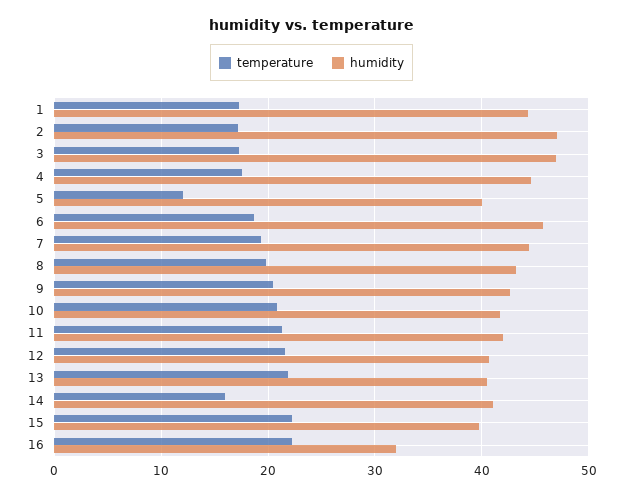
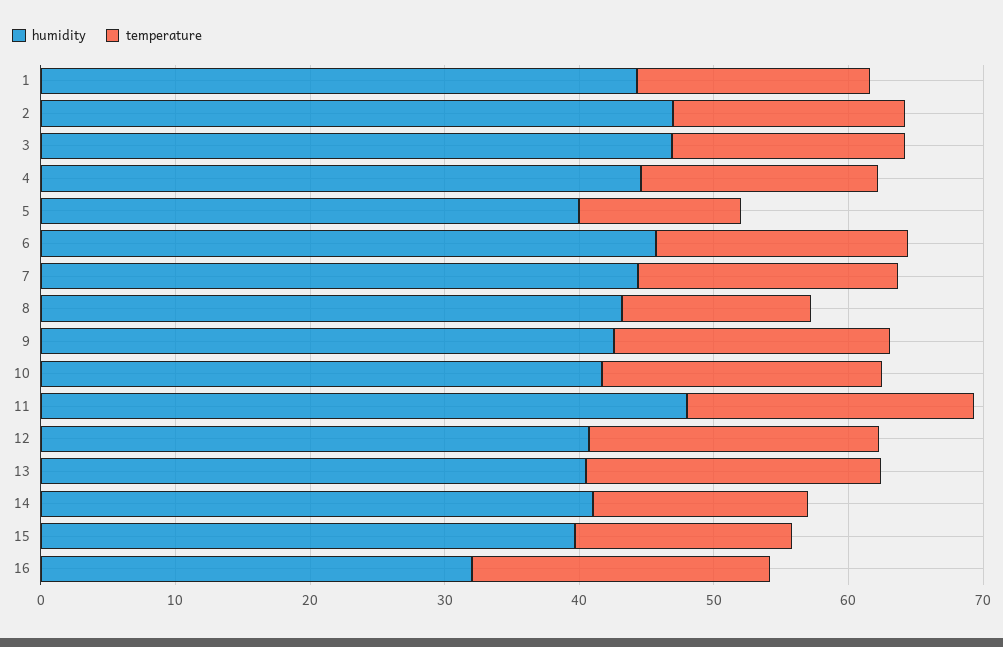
  {
    "temperature": {
      "1": 17,
      "2": 17,
      "3": 17,
      "4": 18,
      "5": 12,
      "6": 19,
      "7": 19,
-     "8": 20,
+     "8": 14,
      "9": 21,
      "10": 21,
      "11": 21,
      "12": 22,
      "13": 22,
      "14": 16,
-     "15": 22,
+     "15": 16,
      "16": 22
    },
    "humidity": {
      "1": 44,
      "2": 47,
      "3": 47,
      "4": 45,
      "5": 40,
      "6": 46,
      "7": 44,
      "8": 43,
      "9": 43,
      "10": 42,
-     "11": 42,
+     "11": 48,
      "12": 41,
      "13": 41,
      "14": 41,
      "15": 40,
      "16": 32
    }
  }

